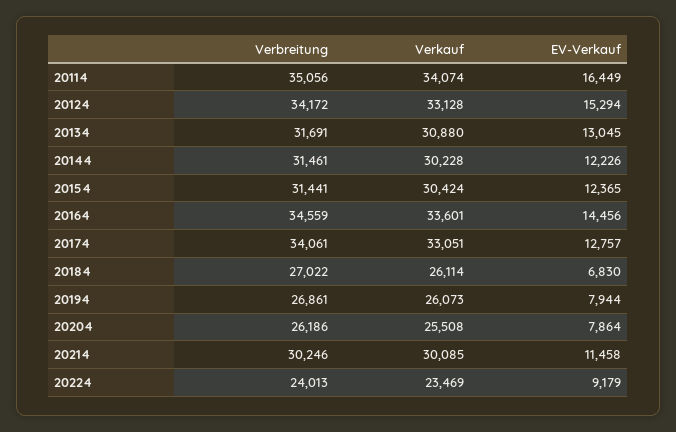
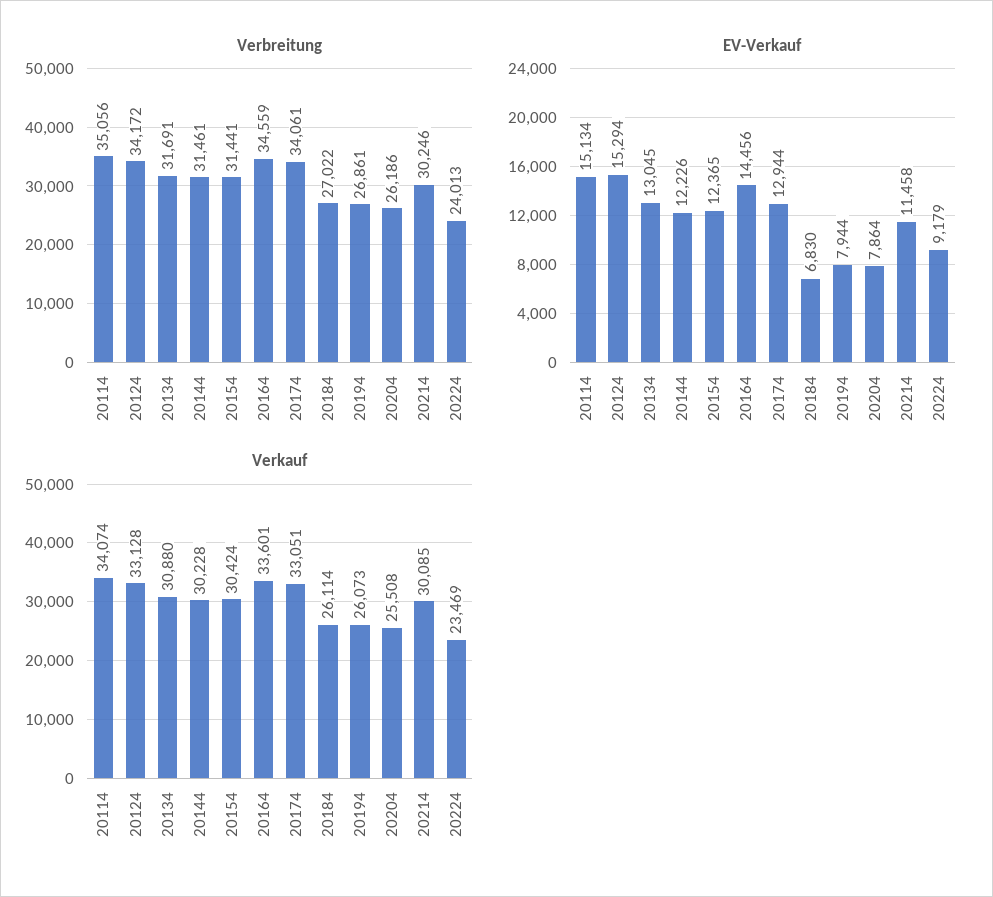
  {
    "Verbreitung": {
      "20114": 35056,
      "20124": 34172,
      "20134": 31691,
      "20144": 31461,
      "20154": 31441,
      "20164": 34559,
      "20174": 34061,
      "20184": 27022,
      "20194": 26861,
      "20204": 26186,
      "20214": 30246,
      "20224": 24013
    },
    "Verkauf": {
      "20114": 34074,
      "20124": 33128,
      "20134": 30880,
      "20144": 30228,
      "20154": 30424,
      "20164": 33601,
      "20174": 33051,
      "20184": 26114,
      "20194": 26073,
      "20204": 25508,
      "20214": 30085,
      "20224": 23469
    },
    "EV-Verkauf": {
-     "20114": 16449,
+     "20114": 15134,
      "20124": 15294,
      "20134": 13045,
      "20144": 12226,
      "20154": 12365,
      "20164": 14456,
-     "20174": 12757,
+     "20174": 12944,
      "20184": 6830,
      "20194": 7944,
      "20204": 7864,
      "20214": 11458,
      "20224": 9179
    }
  }

